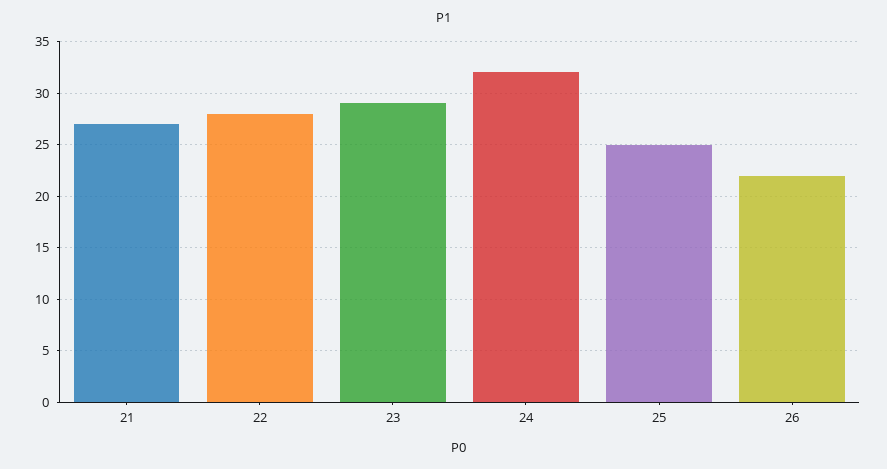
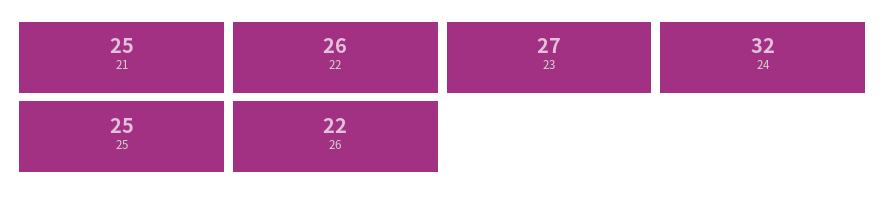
  {
-   "21": 27,
+   "21": 25,
-   "22": 28,
+   "22": 26,
-   "23": 29,
+   "23": 27,
    "24": 32,
    "25": 25,
    "26": 22
  }

